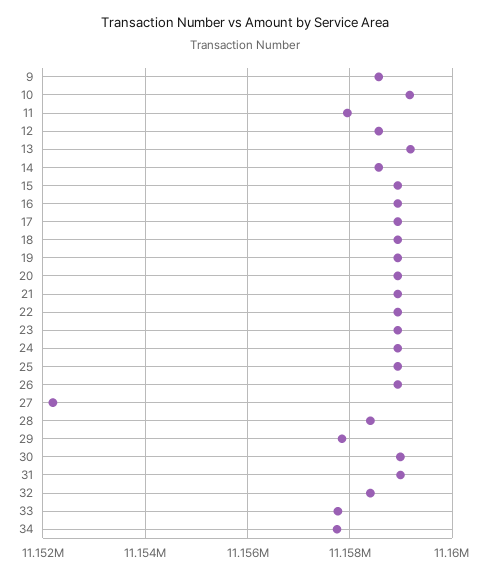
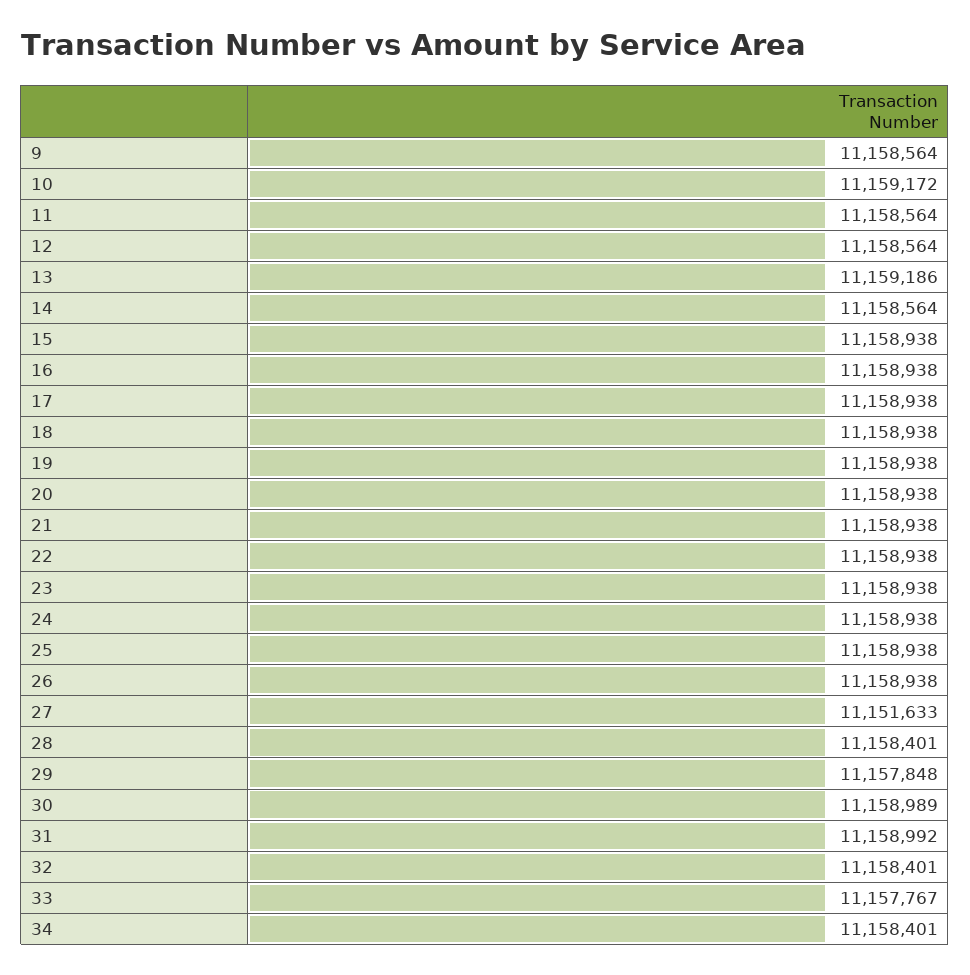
  {
    "9": 11158564,
    "10": 11159172,
-   "11": 11158000,
+   "11": 11158564,
    "12": 11158564,
    "13": 11159186,
    "14": 11158564,
    "15": 11158938,
    "16": 11158938,
    "17": 11158938,
    "18": 11158938,
    "19": 11158938,
    "20": 11158938,
    "21": 11158938,
    "22": 11158938,
    "23": 11158938,
    "24": 11158938,
    "25": 11158938,
    "26": 11158938,
-   "27": 11152200,
+   "27": 11151633,
    "28": 11158401,
    "29": 11157848,
    "30": 11158989,
    "31": 11158992,
    "32": 11158401,
    "33": 11157767,
-   "34": 11157800
+   "34": 11158401
  }

